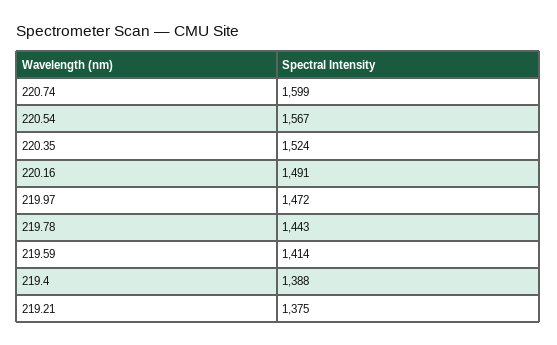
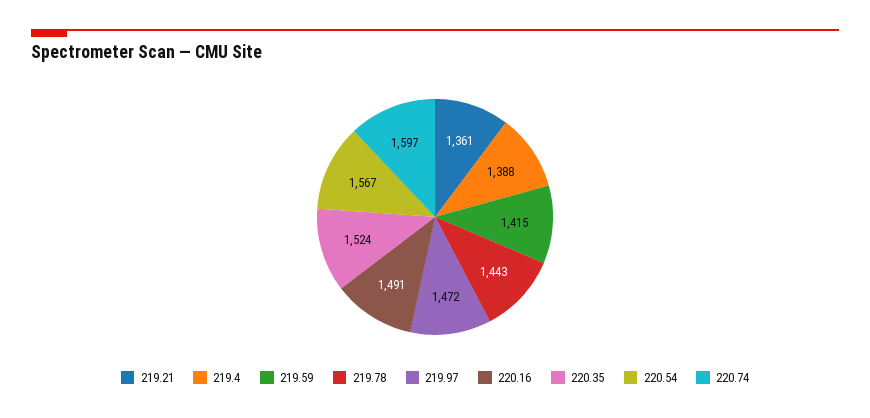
  {
-   "220.74": 1599,
+   "220.74": 1597,
    "220.54": 1567,
    "220.35": 1524,
    "220.16": 1491,
    "219.97": 1472,
    "219.78": 1443,
-   "219.59": 1414,
+   "219.59": 1415,
    "219.4": 1388,
-   "219.21": 1375
+   "219.21": 1361
  }

